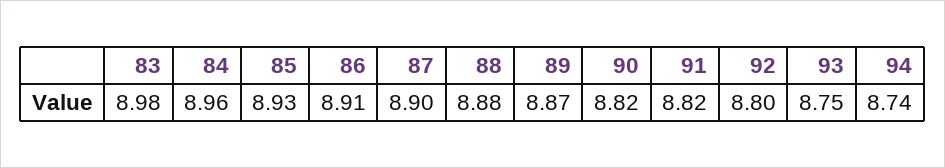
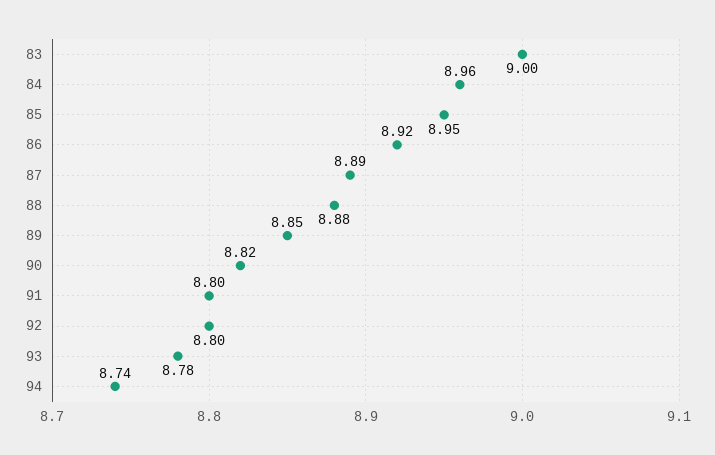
  {
-   "83": 8.98,
+   "83": 9,
    "84": 8.96,
-   "85": 8.93,
+   "85": 8.95,
-   "86": 8.91,
+   "86": 8.92,
-   "87": 8.9,
+   "87": 8.89,
    "88": 8.88,
-   "89": 8.87,
+   "89": 8.85,
    "90": 8.82,
-   "91": 8.82,
+   "91": 8.8,
    "92": 8.8,
-   "93": 8.75,
+   "93": 8.78,
    "94": 8.74
  }

